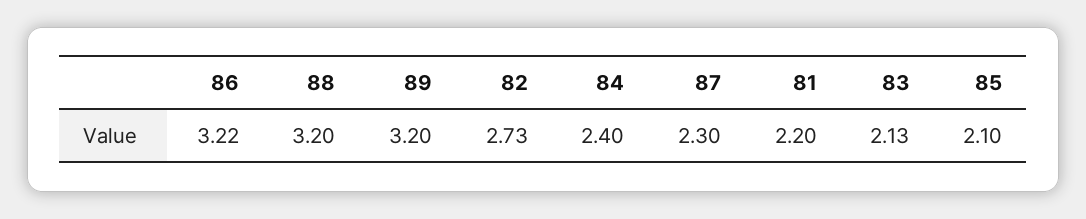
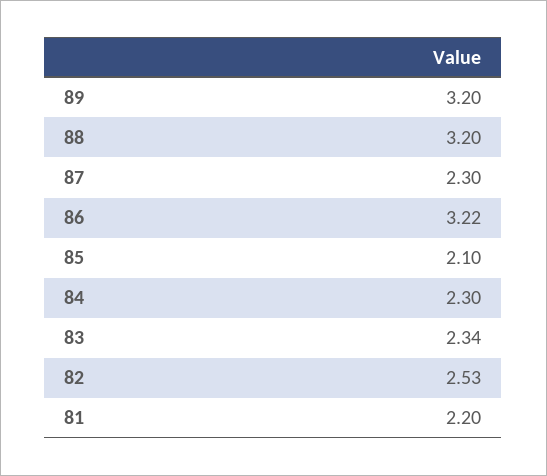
  {
    "86": 3.22,
    "88": 3.2,
    "89": 3.2,
-   "82": 2.73,
+   "82": 2.53,
-   "84": 2.4,
+   "84": 2.3,
    "87": 2.3,
    "81": 2.2,
-   "83": 2.13,
+   "83": 2.34,
    "85": 2.1
  }

